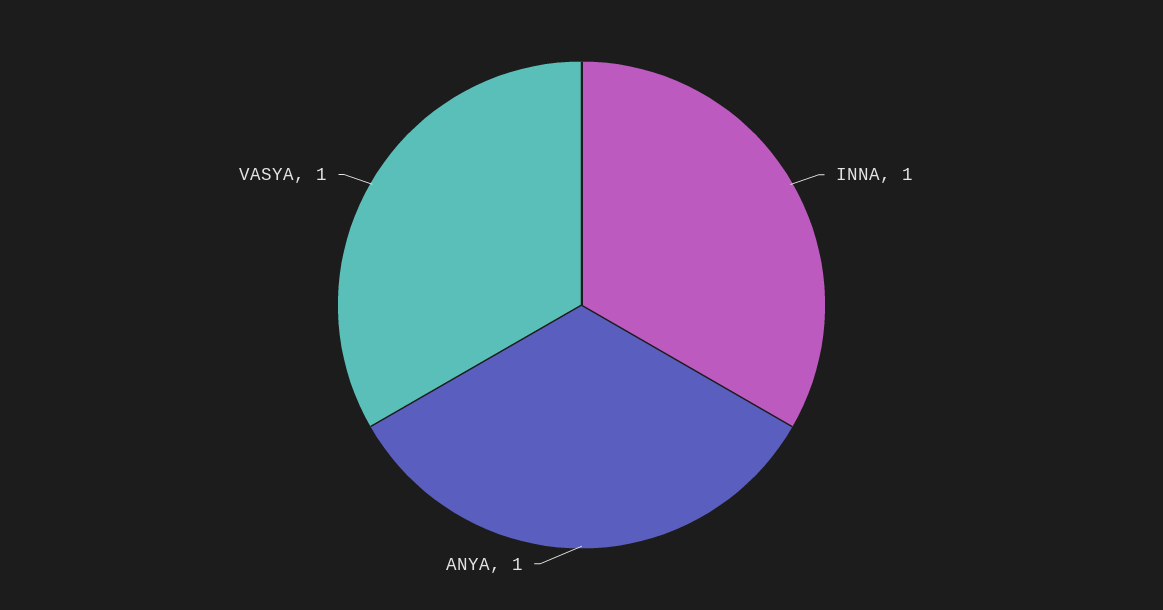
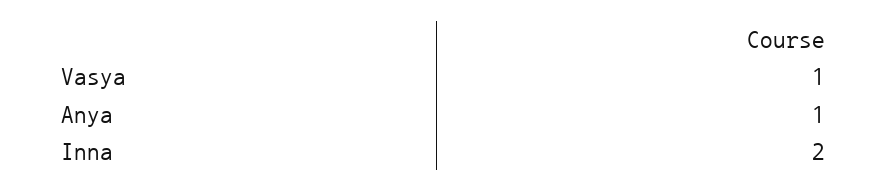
  {
-   "INNA": 1,
+   "INNA": 2,
    "ANYA": 1,
    "VASYA": 1
  }

